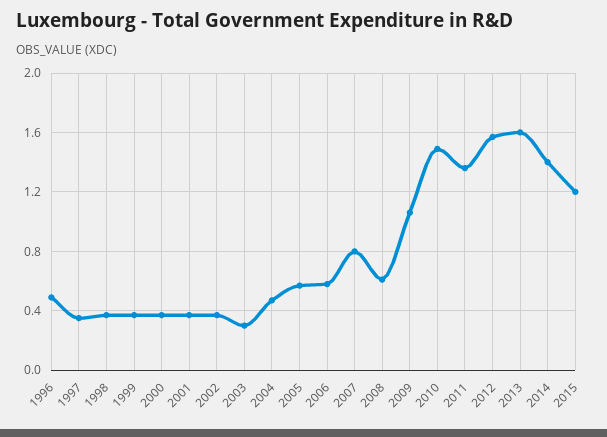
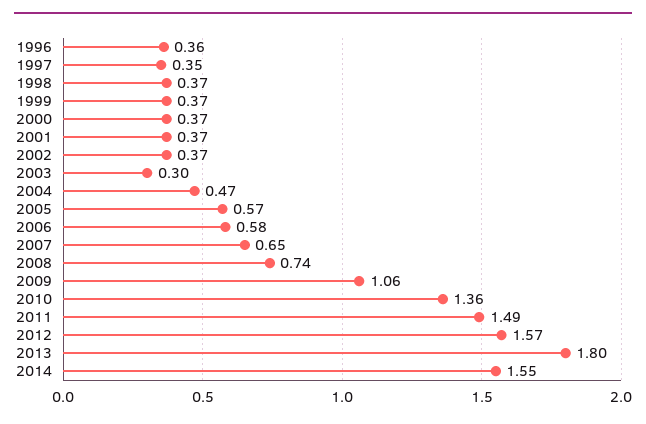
  {
-   "1996": 0.5,
+   "1996": 0.36,
    "1997": 0.35,
    "1998": 0.37,
    "1999": 0.37,
    "2000": 0.37,
    "2001": 0.37,
    "2002": 0.37,
    "2003": 0.3,
    "2004": 0.47,
    "2005": 0.57,
    "2006": 0.58,
-   "2007": 0.8,
+   "2007": 0.65,
-   "2008": 0.6,
+   "2008": 0.74,
    "2009": 1.06,
-   "2010": 1.5,
+   "2010": 1.36,
-   "2011": 1.35,
+   "2011": 1.49,
    "2012": 1.57,
-   "2013": 1.6,
+   "2013": 1.8,
-   "2014": 1.4,
+   "2014": 1.55
-   "2015": 1.2
  }

